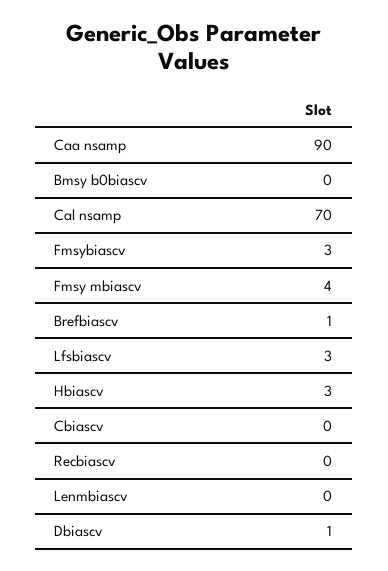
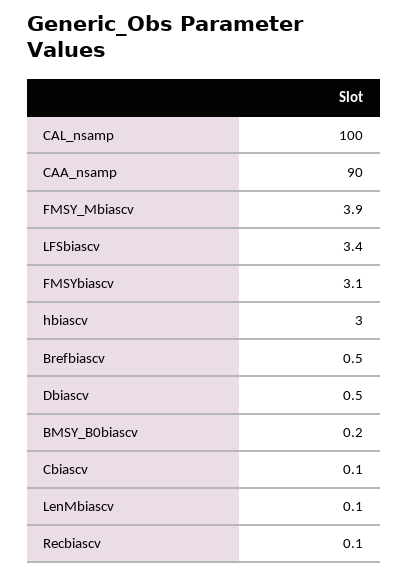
  {
    "Caa nsamp": 90,
    "Bmsy b0biascv": 0.2,
-   "Cal nsamp": 70,
+   "Cal nsamp": 100,
    "Fmsybiascv": 3.1,
    "Fmsy mbiascv": 3.9,
    "Brefbiascv": 0.5,
    "Lfsbiascv": 3.4,
    "Hbiascv": 3,
    "Cbiascv": 0.1,
    "Recbiascv": 0.1,
    "Lenmbiascv": 0.1,
    "Dbiascv": 0.5
  }

